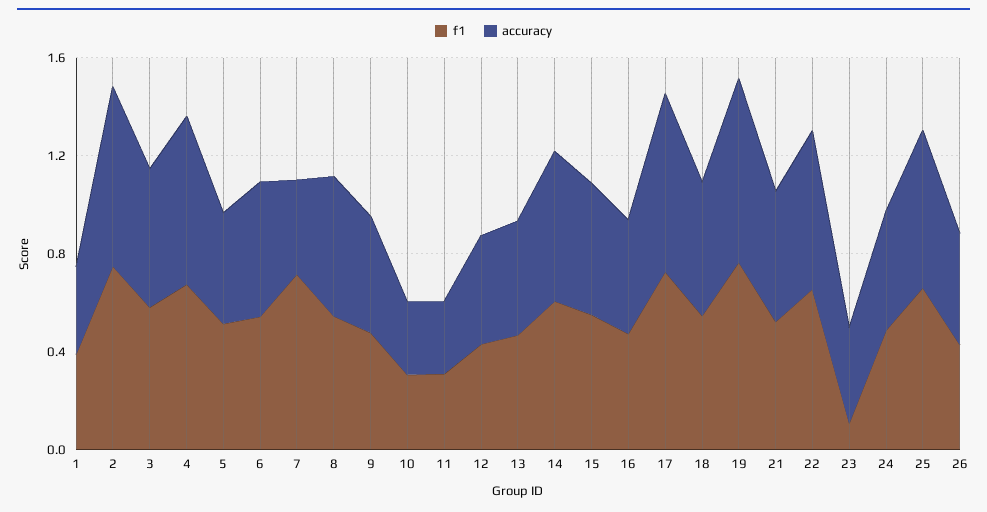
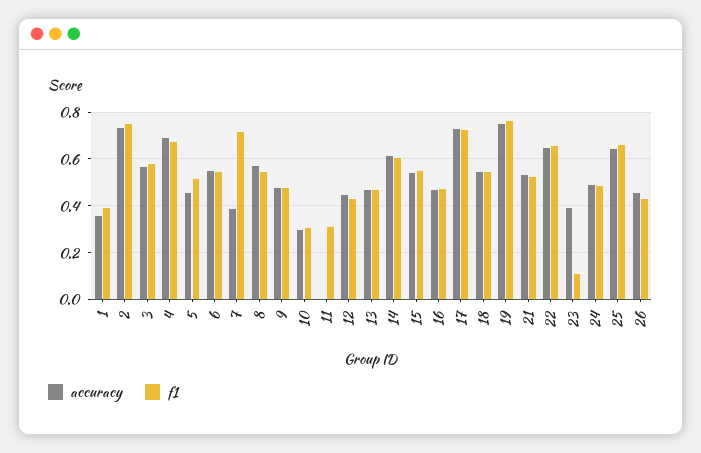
  {
    "f1": {
      "1": 0.4,
      "2": 0.75,
      "3": 0.6,
      "4": 0.65,
      "5": 0.5,
      "6": 0.55,
      "7": 0.7,
      "8": 0.55,
      "9": 0.5,
      "10": 0.3,
      "11": 0.3,
      "12": 0.45,
      "13": 0.45,
      "14": 0.6,
      "15": 0.55,
      "16": 0.45,
      "17": 0.75,
      "18": 0.55,
      "19": 0.75,
      "21": 0.5,
      "22": 0.65,
      "23": 0.1,
      "24": 0.5,
      "25": 0.65,
      "26": 0.45
    },
    "accuracy": {
      "1": 0.35,
      "2": 0.75,
      "3": 0.55,
      "4": 0.7,
      "5": 0.45,
      "6": 0.55,
      "7": 0.4,
      "8": 0.55,
      "9": 0.5,
      "10": 0.3,
-     "11": 0.3,
+     "11": 0,
      "12": 0.45,
      "13": 0.45,
      "14": 0.6,
      "15": 0.55,
      "16": 0.45,
      "17": 0.75,
      "18": 0.55,
      "19": 0.75,
      "21": 0.55,
      "22": 0.65,
      "23": 0.4,
      "24": 0.5,
      "25": 0.65,
      "26": 0.45
    }
  }

